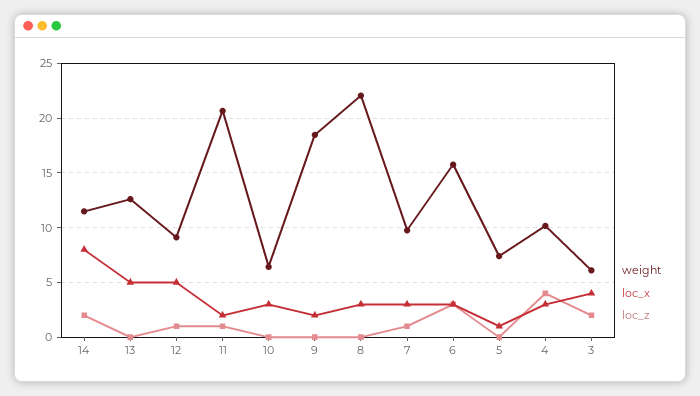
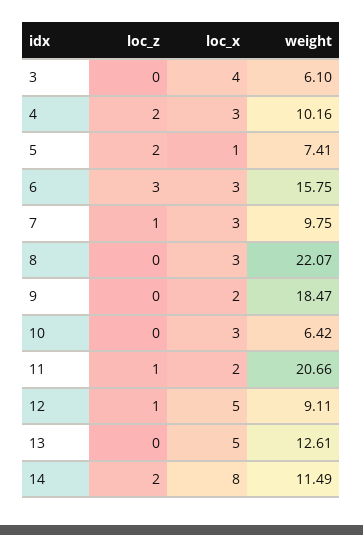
  {
    "weight": {
      "14": 11.49,
      "13": 12.61,
      "12": 9.11,
      "11": 20.66,
      "10": 6.42,
      "9": 18.47,
      "8": 22.07,
      "7": 9.75,
      "6": 15.75,
      "5": 7.41,
      "4": 10.16,
      "3": 6.1
    },
    "loc_x": {
      "14": 8,
      "13": 5,
      "12": 5,
      "11": 2,
      "10": 3,
      "9": 2,
      "8": 3,
      "7": 3,
      "6": 3,
      "5": 1,
      "4": 3,
      "3": 4
    },
    "loc_z": {
      "14": 2,
      "13": 0,
      "12": 1,
      "11": 1,
      "10": 0,
      "9": 0,
      "8": 0,
      "7": 1,
      "6": 3,
-     "5": 0,
+     "5": 2,
-     "4": 4,
+     "4": 2,
-     "3": 2
+     "3": 0
    }
  }

